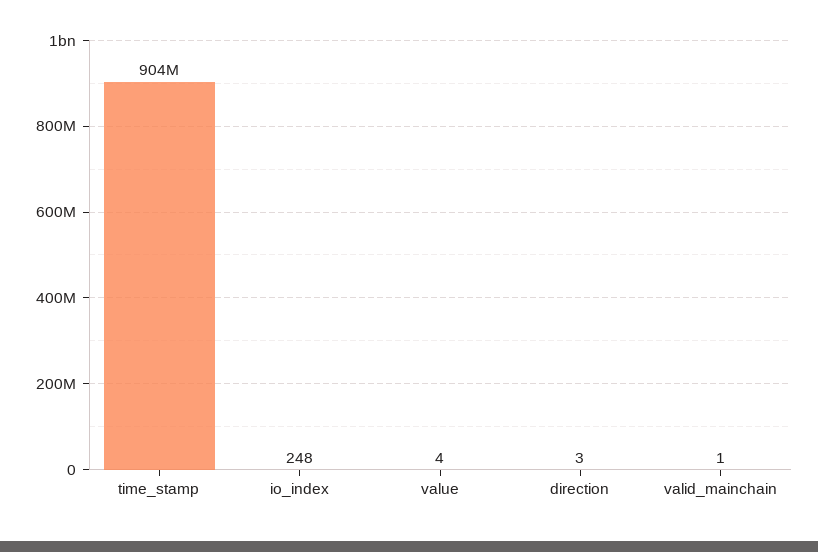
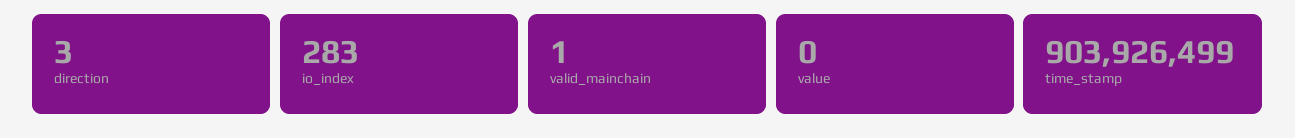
  {
    "time_stamp": 903926499,
-   "io_index": 248,
+   "io_index": 283,
-   "value": 4,
+   "value": 0,
    "direction": 3,
    "valid_mainchain": 1
  }

